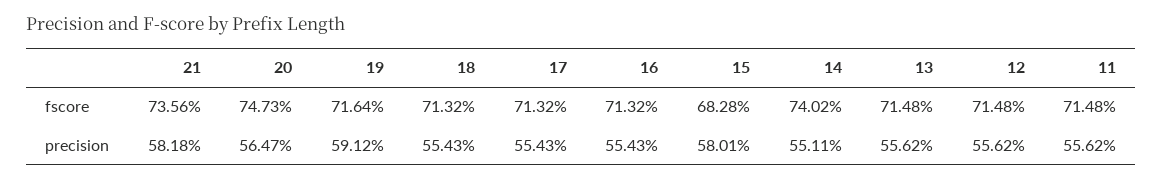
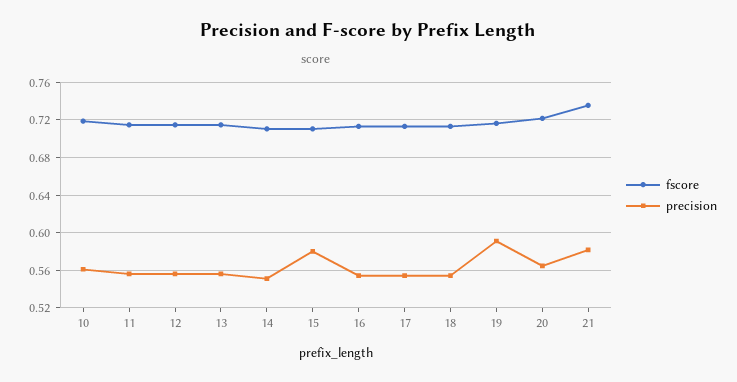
  {
    "fscore": {
      "21": 0.7356,
-     "20": 0.7473,
+     "20": 0.72,
      "19": 0.7164,
      "18": 0.7132,
      "17": 0.7132,
      "16": 0.7132,
-     "15": 0.6828,
+     "15": 0.71,
-     "14": 0.7402,
+     "14": 0.71,
      "13": 0.7148,
      "12": 0.7148,
-     "11": 0.7148
+     "11": 0.7148,
+     "10": 0.72
    },
    "precision": {
      "21": 0.5818,
      "20": 0.5647,
      "19": 0.5912,
      "18": 0.5543,
      "17": 0.5543,
      "16": 0.5543,
      "15": 0.5801,
      "14": 0.5511,
      "13": 0.5562,
      "12": 0.5562,
-     "11": 0.5562
+     "11": 0.5562,
+     "10": 0.56
    }
  }

